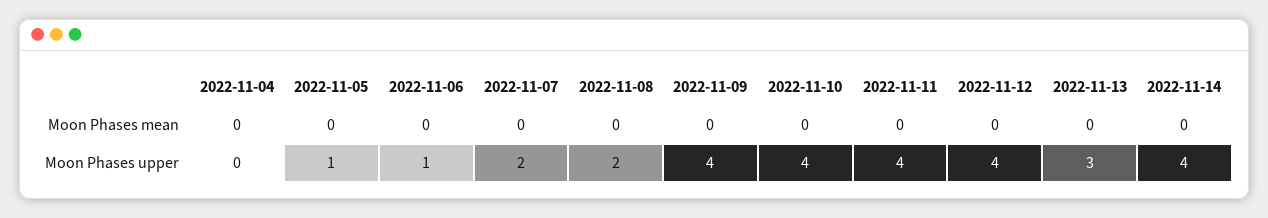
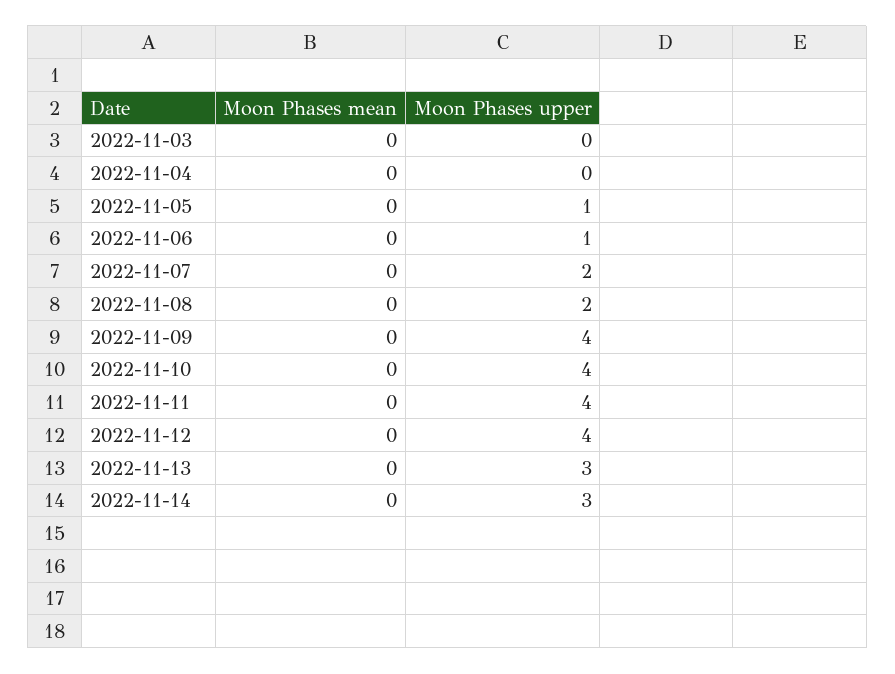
  {
    "2022-11-04": {
      "Moon Phases mean": 0,
      "Moon Phases upper": 0
    },
    "2022-11-05": {
      "Moon Phases mean": 0,
      "Moon Phases upper": 1
    },
    "2022-11-06": {
      "Moon Phases mean": 0,
      "Moon Phases upper": 1
    },
    "2022-11-07": {
      "Moon Phases mean": 0,
      "Moon Phases upper": 2
    },
    "2022-11-08": {
      "Moon Phases mean": 0,
      "Moon Phases upper": 2
    },
    "2022-11-09": {
      "Moon Phases mean": 0,
      "Moon Phases upper": 4
    },
    "2022-11-10": {
      "Moon Phases mean": 0,
      "Moon Phases upper": 4
    },
    "2022-11-11": {
      "Moon Phases mean": 0,
      "Moon Phases upper": 4
    },
    "2022-11-12": {
      "Moon Phases mean": 0,
      "Moon Phases upper": 4
    },
    "2022-11-13": {
      "Moon Phases mean": 0,
      "Moon Phases upper": 3
    },
    "2022-11-14": {
      "Moon Phases mean": 0,
-     "Moon Phases upper": 4
+     "Moon Phases upper": 3
-   }
+   },
+   "2022-11-03": {
+     "Moon Phases mean": 0,
+     "Moon Phases upper": 0
+   }
  }

